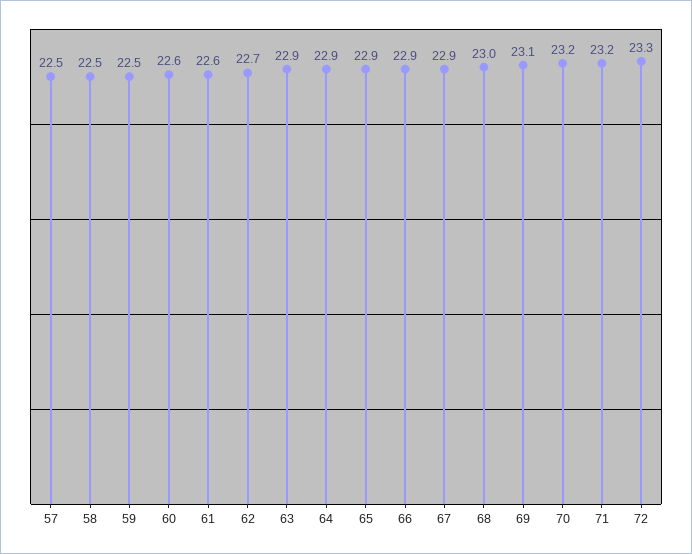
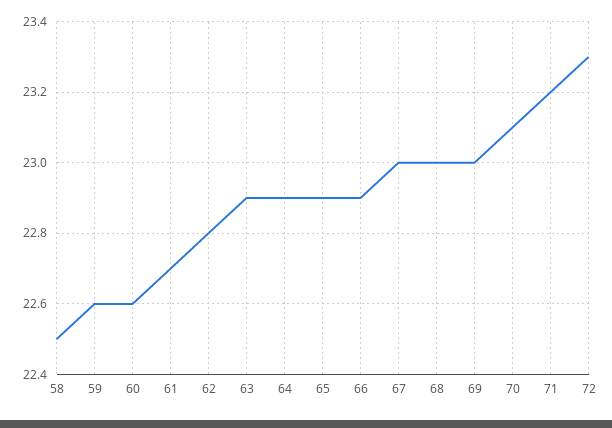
  {
-   "57": 22.5,
    "58": 22.5,
-   "59": 22.5,
+   "59": 22.6,
    "60": 22.6,
-   "61": 22.6,
+   "61": 22.7,
-   "62": 22.7,
+   "62": 22.8,
    "63": 22.9,
    "64": 22.9,
    "65": 22.9,
    "66": 22.9,
-   "67": 22.9,
+   "67": 23,
    "68": 23,
-   "69": 23.1,
+   "69": 23,
-   "70": 23.2,
+   "70": 23.1,
    "71": 23.2,
    "72": 23.3
  }

